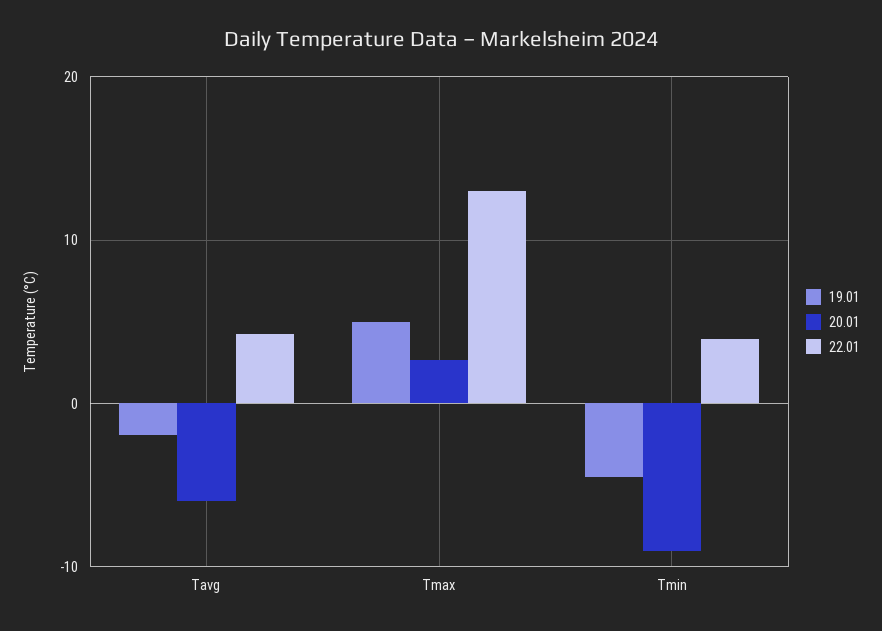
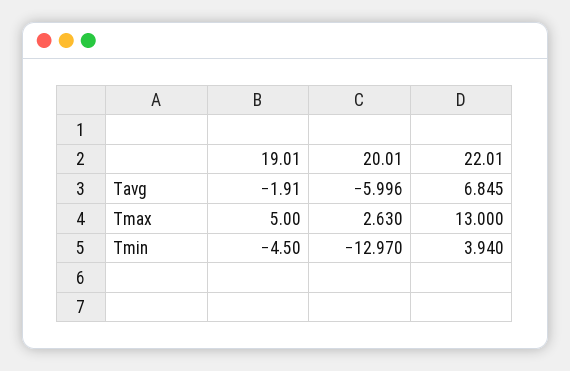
  {
    "19.01": {
      "Tavg": -1.91,
      "Tmax": 5,
      "Tmin": -4.5
    },
    "20.01": {
      "Tavg": -5.996,
      "Tmax": 2.63,
-     "Tmin": -9
+     "Tmin": -12.97
    },
    "22.01": {
-     "Tavg": 4,
+     "Tavg": 6.845,
      "Tmax": 13,
      "Tmin": 3.94
    }
  }

